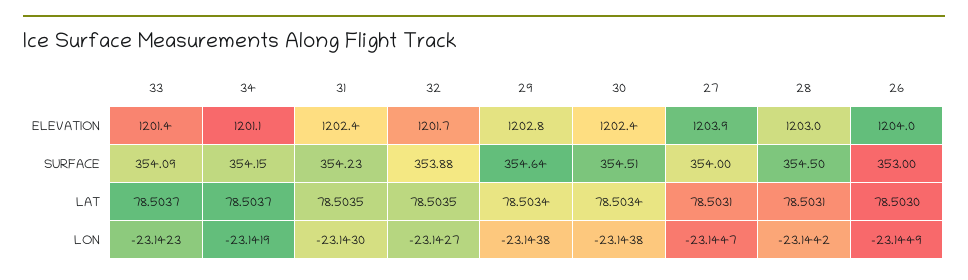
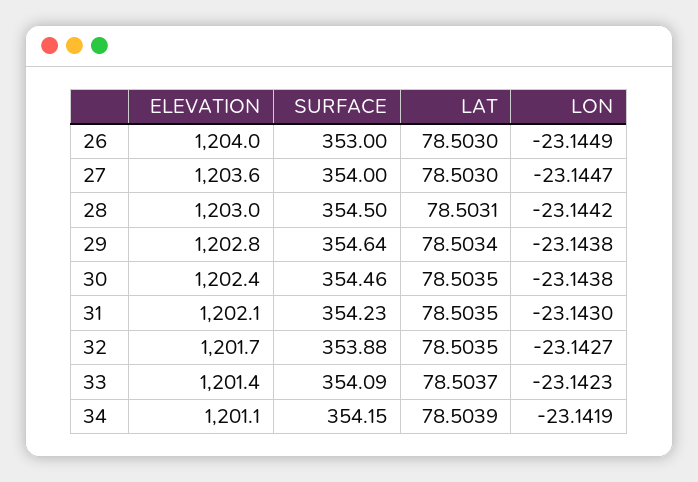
  {
    "33": {
      "ELEVATION": 1201.4,
      "SURFACE": 354.09,
      "LAT": 78.5037,
      "LON": -23.1423
    },
    "34": {
      "ELEVATION": 1201.1,
      "SURFACE": 354.15,
-     "LAT": 78.5037,
+     "LAT": 78.5039,
      "LON": -23.1419
    },
    "31": {
-     "ELEVATION": 1202.4,
+     "ELEVATION": 1202.1,
      "SURFACE": 354.23,
      "LAT": 78.5035,
      "LON": -23.143
    },
    "32": {
      "ELEVATION": 1201.7,
      "SURFACE": 353.88,
      "LAT": 78.5035,
      "LON": -23.1427
    },
    "29": {
      "ELEVATION": 1202.8,
      "SURFACE": 354.64,
      "LAT": 78.5034,
      "LON": -23.1438
    },
    "30": {
      "ELEVATION": 1202.4,
-     "SURFACE": 354.51,
+     "SURFACE": 354.46,
-     "LAT": 78.5034,
+     "LAT": 78.5035,
      "LON": -23.1438
    },
    "27": {
-     "ELEVATION": 1203.9,
+     "ELEVATION": 1203.6,
      "SURFACE": 354,
-     "LAT": 78.5031,
+     "LAT": 78.503,
      "LON": -23.1447
    },
    "28": {
      "ELEVATION": 1203,
      "SURFACE": 354.5,
      "LAT": 78.5031,
      "LON": -23.1442
    },
    "26": {
      "ELEVATION": 1204,
      "SURFACE": 353,
      "LAT": 78.503,
      "LON": -23.1449
    }
  }

